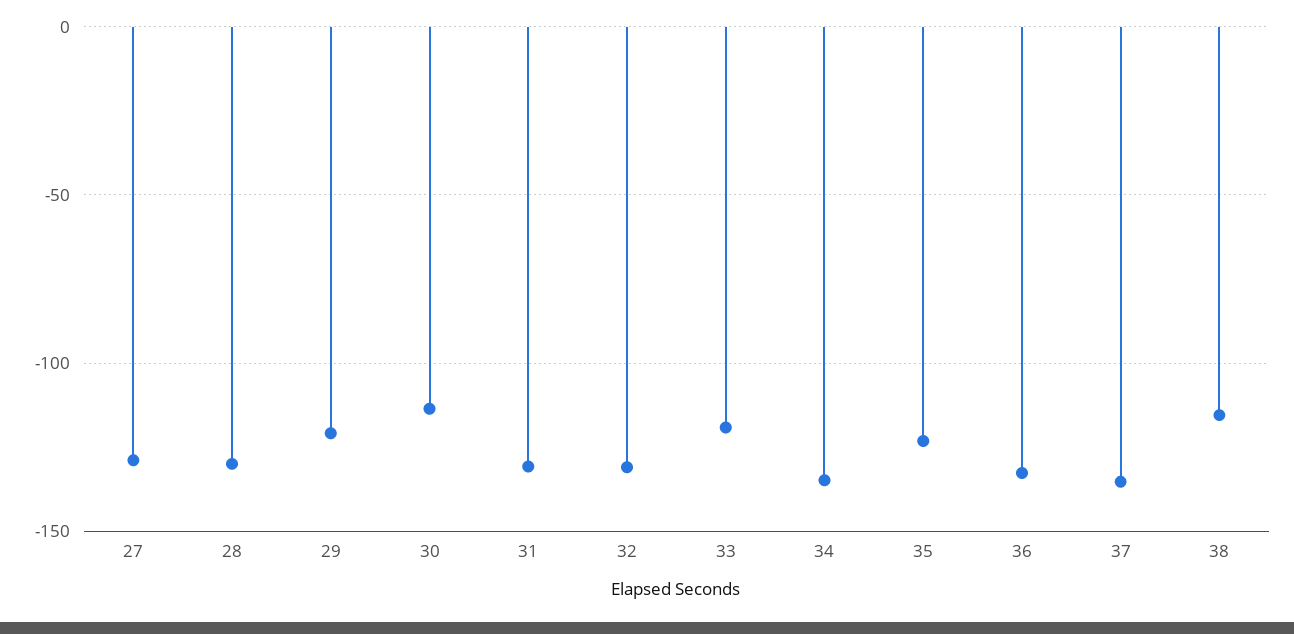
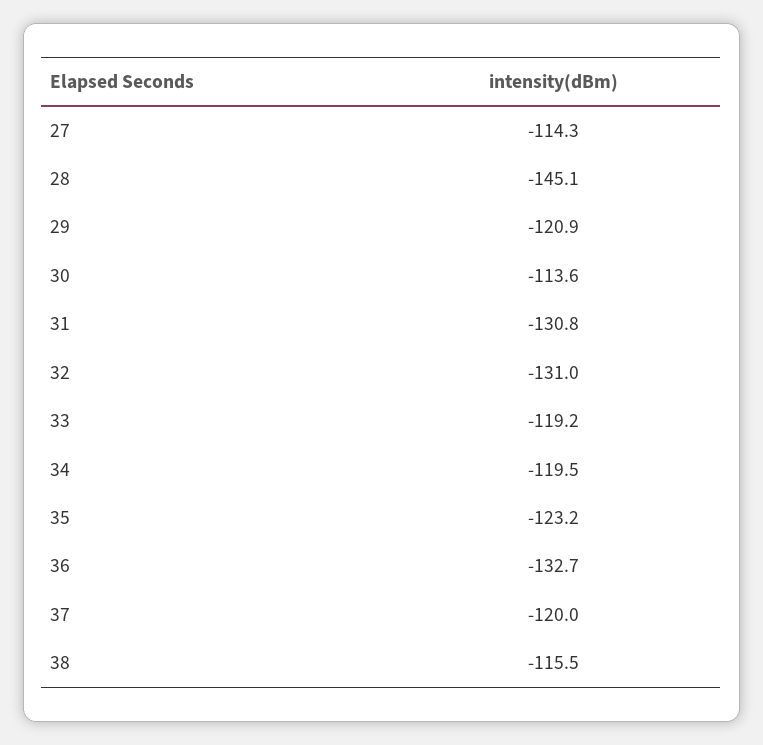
  {
-   "27": -130,
+   "27": -114.3,
-   "28": -130,
+   "28": -145.1,
    "29": -120.9,
    "30": -113.6,
    "31": -130.8,
    "32": -131,
    "33": -119.2,
-   "34": -135,
+   "34": -119.5,
    "35": -123.2,
    "36": -132.7,
-   "37": -135,
+   "37": -120,
    "38": -115.5
  }

